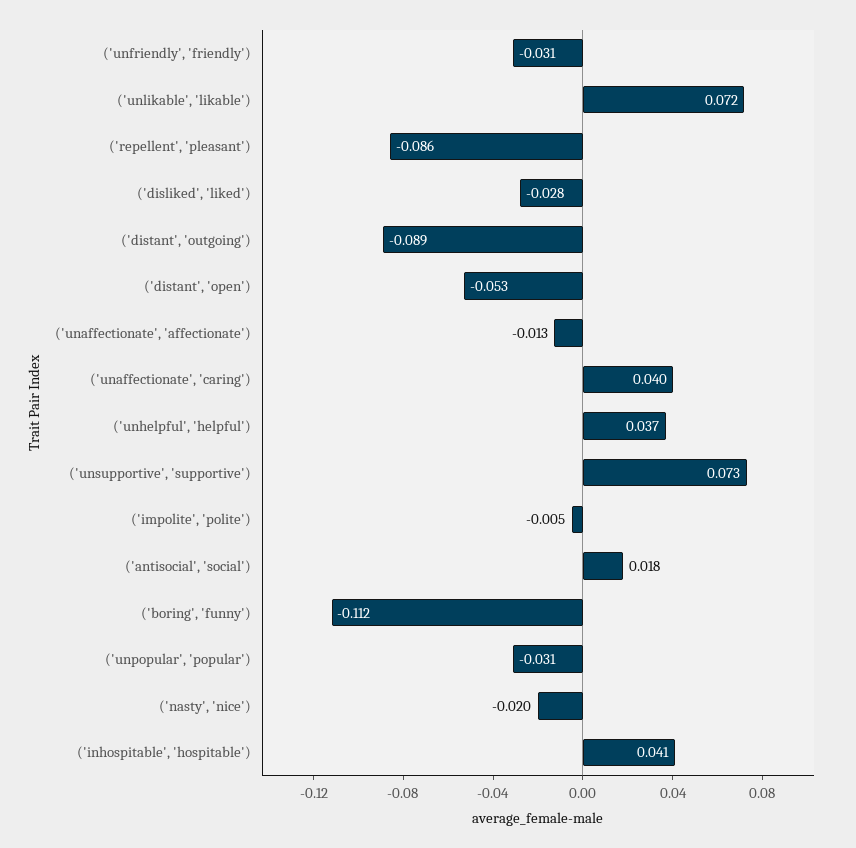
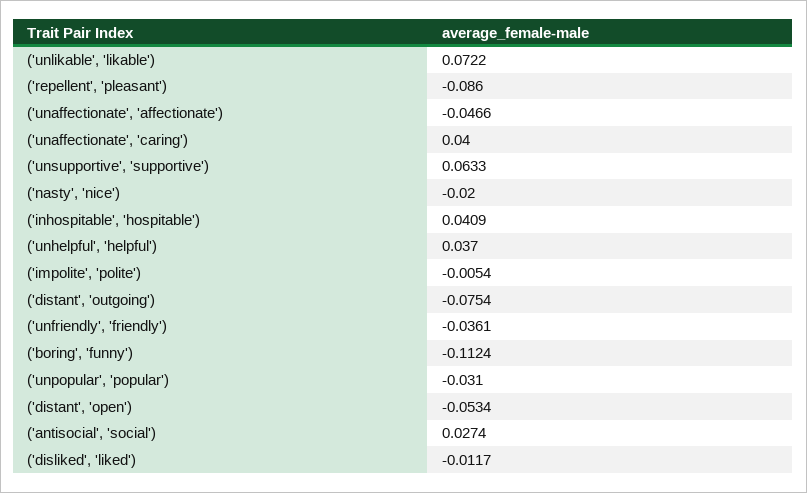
  {
-   "('unfriendly', 'friendly')": -0.031,
+   "('unfriendly', 'friendly')": -0.0361,
    "('unlikable', 'likable')": 0.0722,
    "('repellent', 'pleasant')": -0.086,
-   "('disliked', 'liked')": -0.028,
+   "('disliked', 'liked')": -0.0117,
-   "('distant', 'outgoing')": -0.089,
+   "('distant', 'outgoing')": -0.0754,
    "('distant', 'open')": -0.0534,
-   "('unaffectionate', 'affectionate')": -0.013,
+   "('unaffectionate', 'affectionate')": -0.0466,
    "('unaffectionate', 'caring')": 0.04,
    "('unhelpful', 'helpful')": 0.037,
-   "('unsupportive', 'supportive')": 0.073,
+   "('unsupportive', 'supportive')": 0.0633,
    "('impolite', 'polite')": -0.0054,
-   "('antisocial', 'social')": 0.018,
+   "('antisocial', 'social')": 0.0274,
    "('boring', 'funny')": -0.1124,
    "('unpopular', 'popular')": -0.031,
    "('nasty', 'nice')": -0.02,
    "('inhospitable', 'hospitable')": 0.0409
  }

